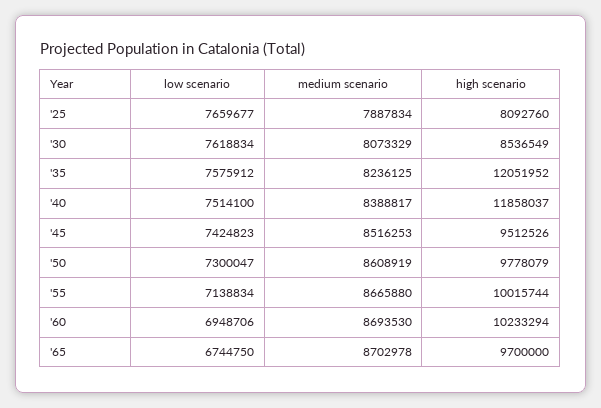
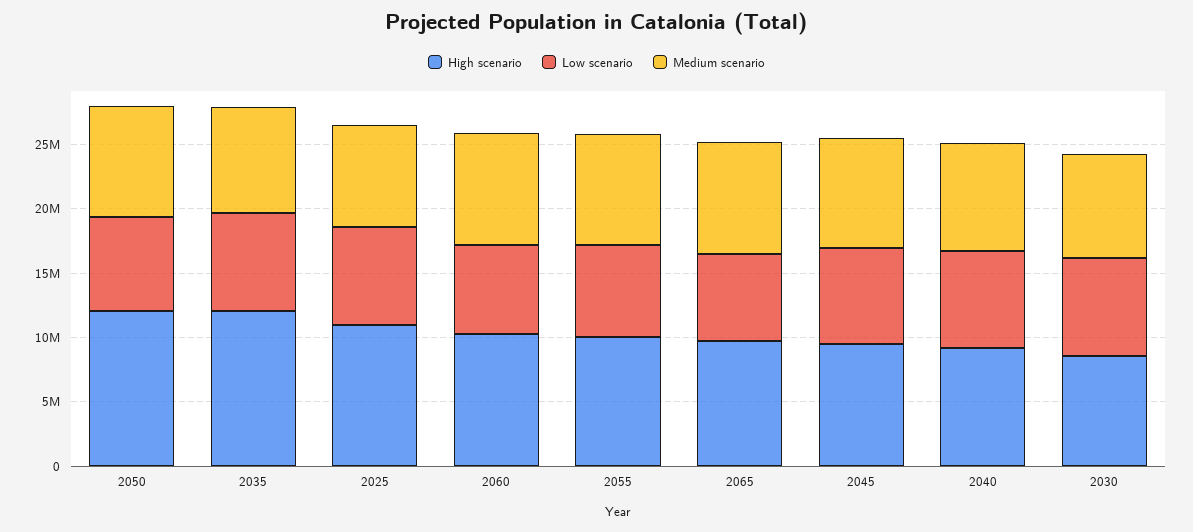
  {
    "low scenario": {
      "'25": 7659677,
      "'30": 7618834,
      "'35": 7575912,
      "'40": 7514100,
      "'45": 7424823,
      "'50": 7300047,
      "'55": 7138834,
      "'60": 6948706,
      "'65": 6744750
    },
    "medium scenario": {
      "'25": 7887834,
      "'30": 8073329,
      "'35": 8236125,
      "'40": 8388817,
      "'45": 8516253,
      "'50": 8608919,
      "'55": 8665880,
      "'60": 8693530,
      "'65": 8702978
    },
    "high scenario": {
-     "'25": 8092760,
+     "'25": 11000000,
      "'30": 8536549,
      "'35": 12051952,
-     "'40": 11858037,
+     "'40": 9000000,
      "'45": 9512526,
-     "'50": 9778079,
+     "'50": 12000000,
      "'55": 10015744,
      "'60": 10233294,
      "'65": 9700000
    }
  }

